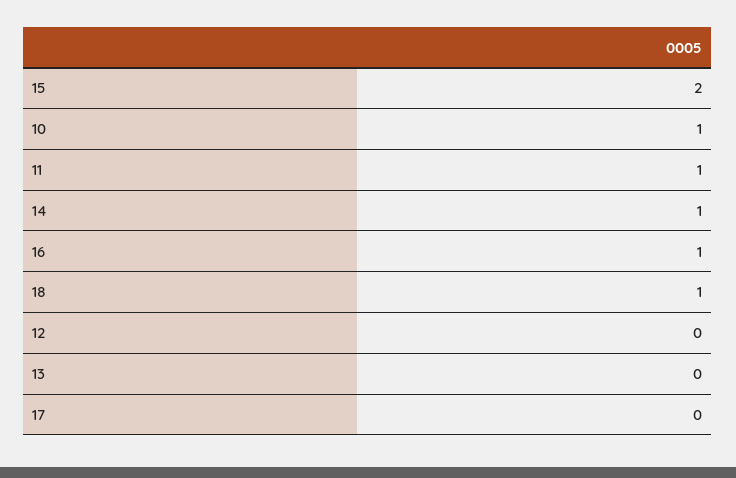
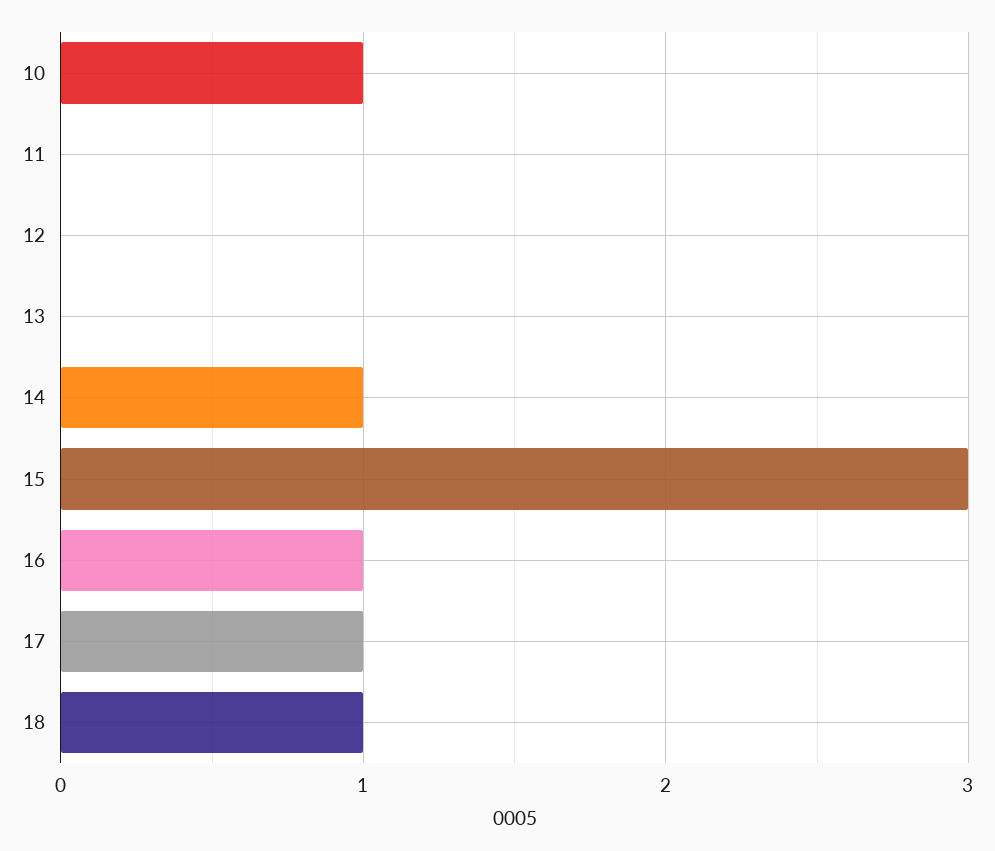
  {
-   "15": 2,
+   "15": 3,
    "10": 1,
-   "11": 1,
+   "11": 0,
    "14": 1,
    "16": 1,
    "18": 1,
    "12": 0,
    "13": 0,
-   "17": 0
+   "17": 1
  }

